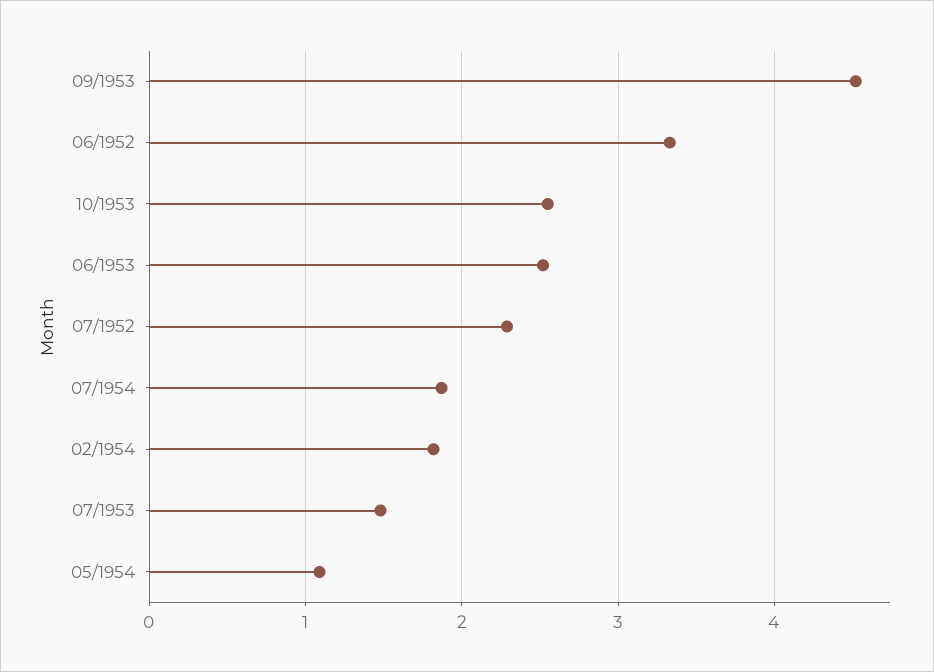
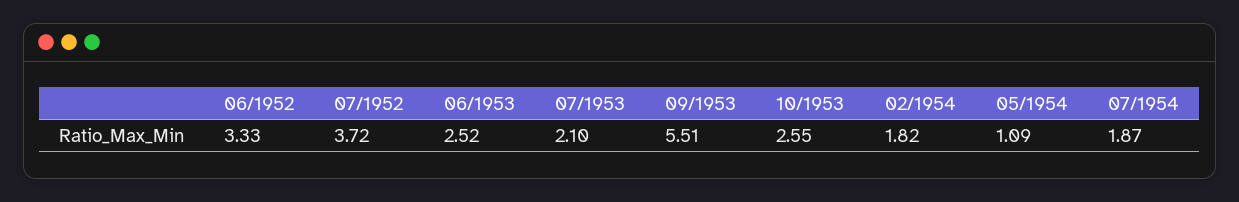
  {
-   "09/1953": 4.5,
+   "09/1953": 5.51,
    "06/1952": 3.33,
    "10/1953": 2.55,
    "06/1953": 2.52,
-   "07/1952": 2.3,
+   "07/1952": 3.72,
    "07/1954": 1.87,
    "02/1954": 1.82,
-   "07/1953": 1.5,
+   "07/1953": 2.1,
    "05/1954": 1.09
  }

